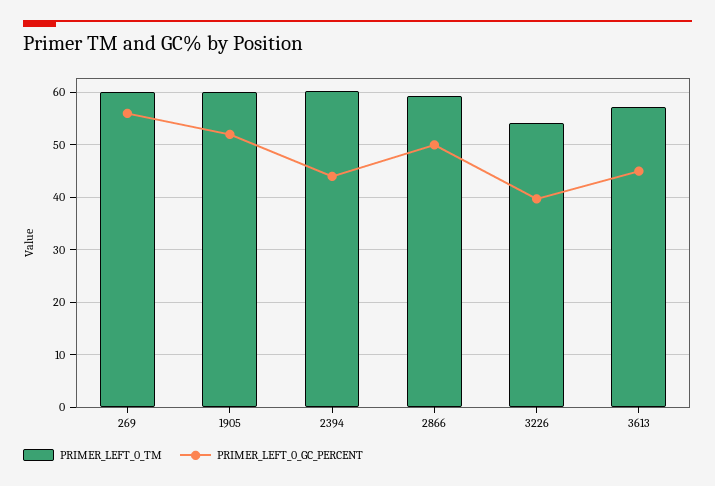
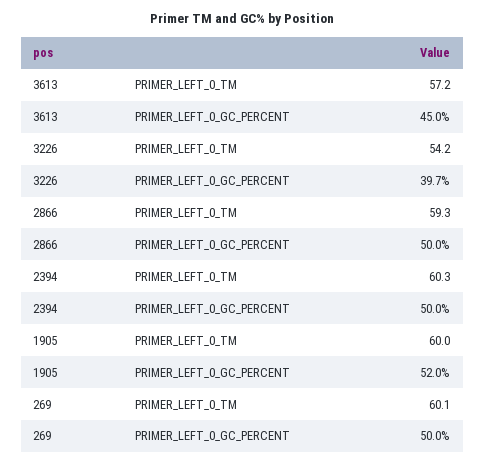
  {
    "PRIMER_LEFT_0_TM": {
      "269": 60.1,
      "1905": 60,
      "2394": 60.3,
      "2866": 59.3,
      "3226": 54.2,
      "3613": 57.2
    },
    "PRIMER_LEFT_0_GC_PERCENT": {
-     "269": 56,
+     "269": 50,
      "1905": 52,
-     "2394": 44,
+     "2394": 50,
      "2866": 50,
      "3226": 39.7,
      "3613": 45
    }
  }

